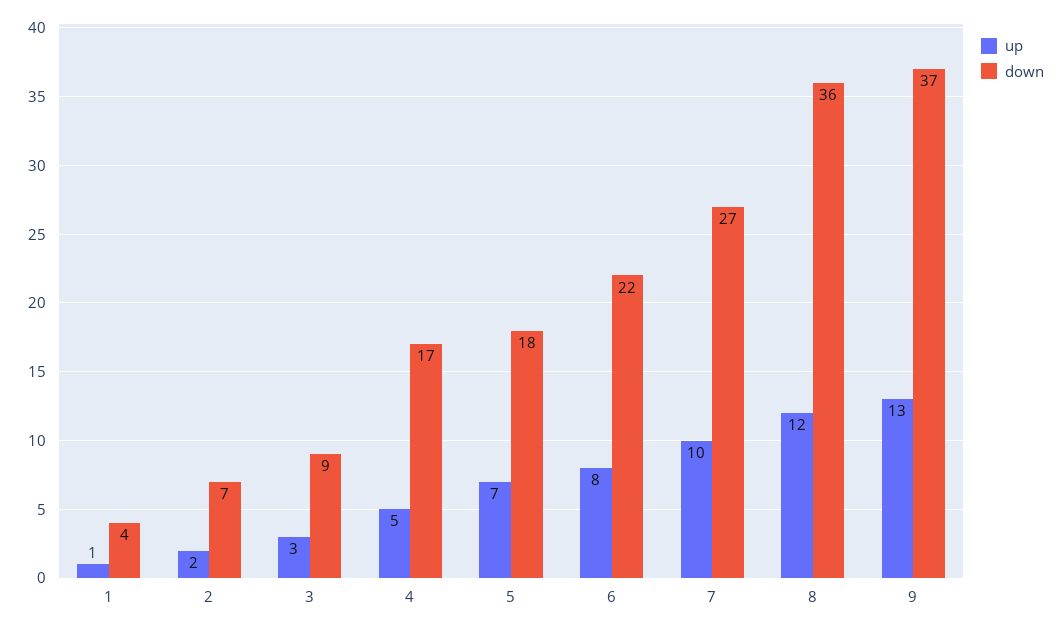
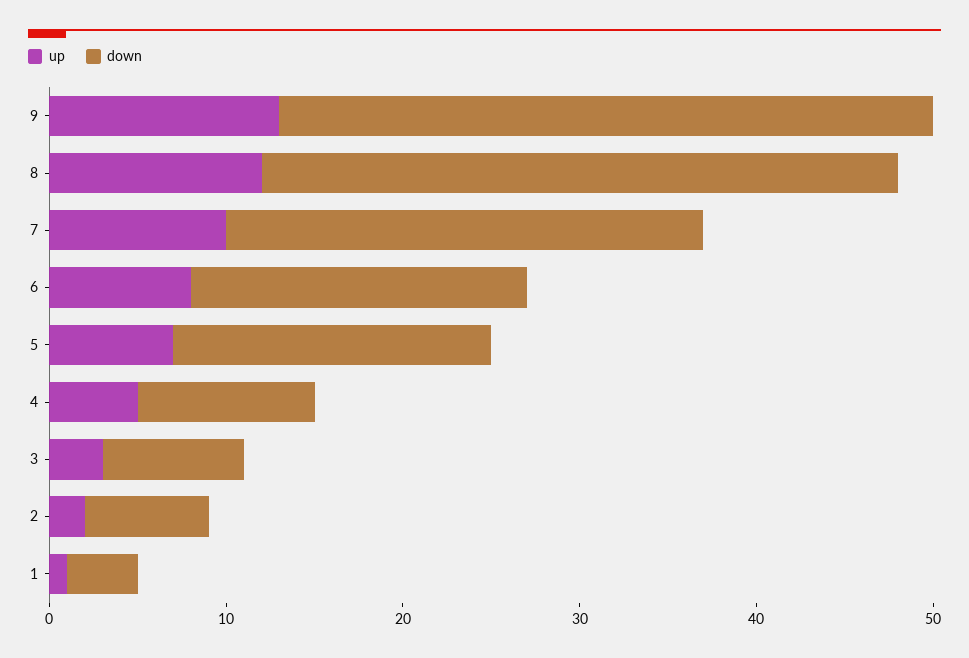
  {
    "up": {
      "1": 1,
      "2": 2,
      "3": 3,
      "4": 5,
      "5": 7,
      "6": 8,
      "7": 10,
      "8": 12,
      "9": 13
    },
    "down": {
      "1": 4,
      "2": 7,
-     "3": 9,
+     "3": 8,
-     "4": 17,
+     "4": 10,
      "5": 18,
-     "6": 22,
+     "6": 19,
      "7": 27,
      "8": 36,
      "9": 37
    }
  }

